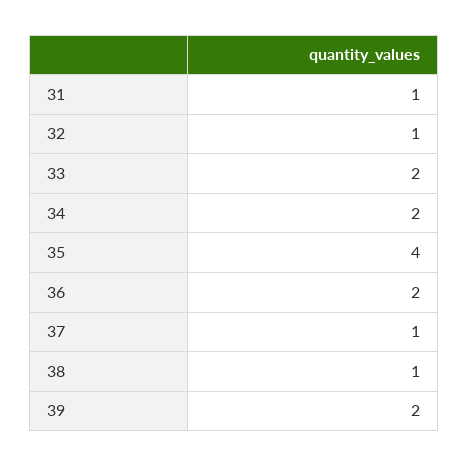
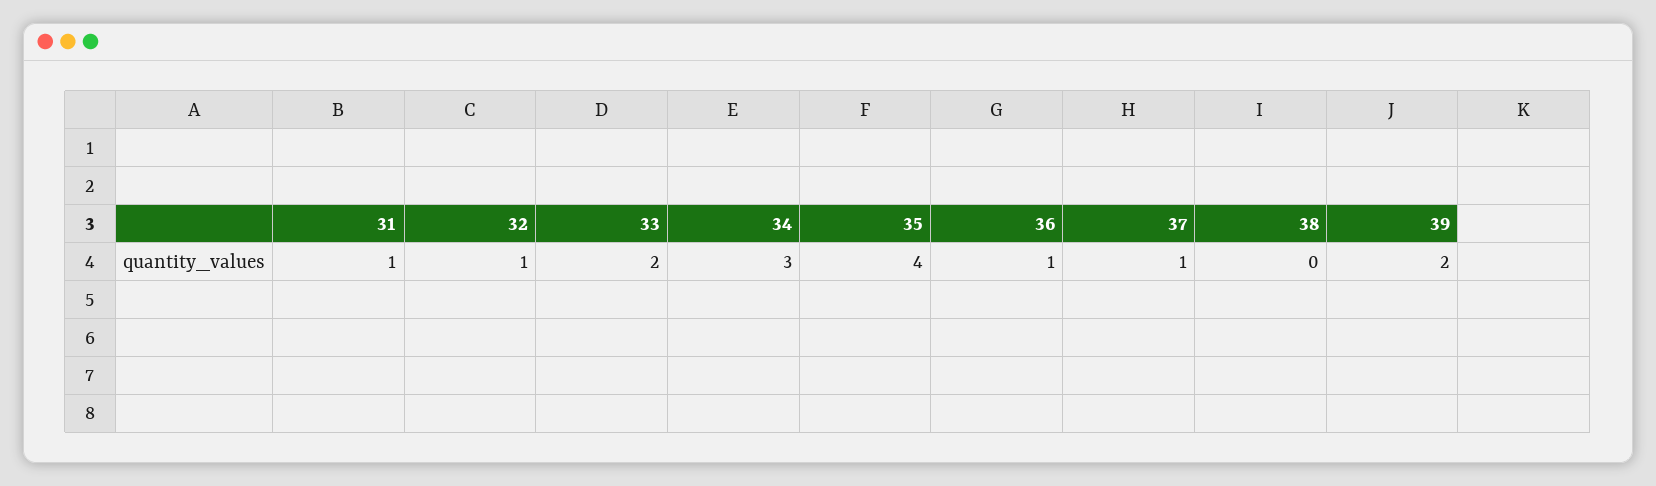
  {
    "31": 1,
    "32": 1,
    "33": 2,
-   "34": 2,
+   "34": 3,
    "35": 4,
-   "36": 2,
+   "36": 1,
    "37": 1,
-   "38": 1,
+   "38": 0,
    "39": 2
  }

